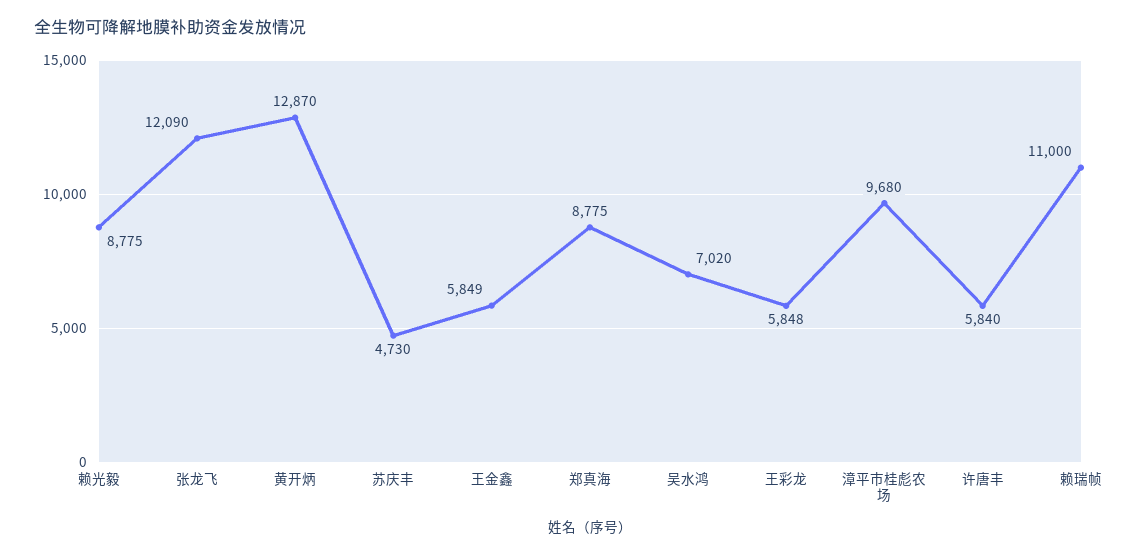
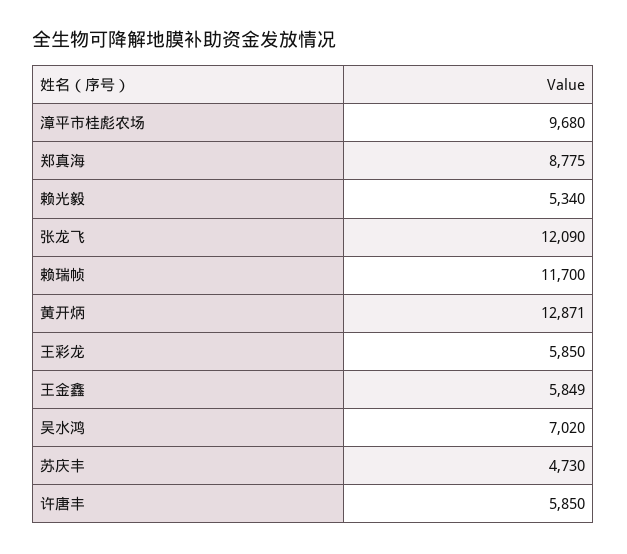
  {
-   "赖光毅": 8775,
+   "赖光毅": 5340,
    "张龙飞": 12090,
-   "黄开炳": 12870,
+   "黄开炳": 12871,
    "苏庆丰": 4730,
    "王金鑫": 5849,
    "郑真海": 8775,
    "吴水鸿": 7020,
-   "王彩龙": 5848,
+   "王彩龙": 5850,
    "漳平市桂彪农场": 9680,
-   "许唐丰": 5840,
+   "许唐丰": 5850,
-   "赖瑞帧": 11000
+   "赖瑞帧": 11700
  }

